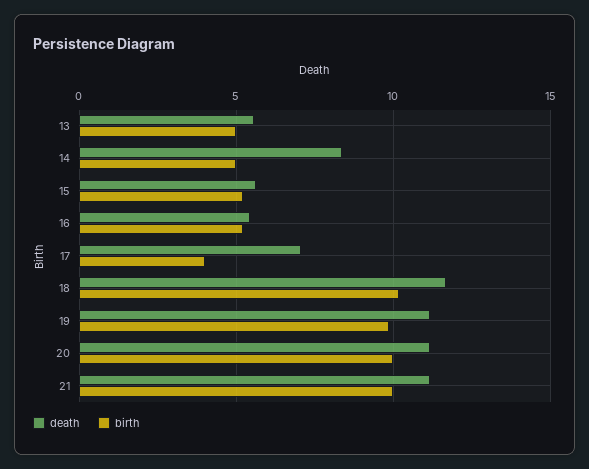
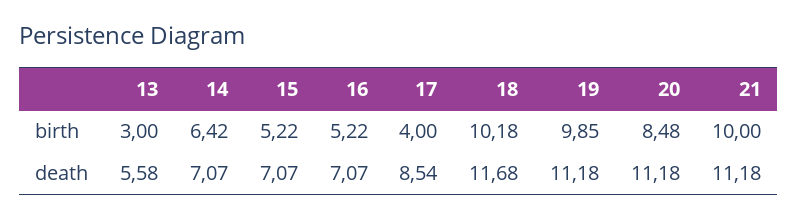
  {
    "death": {
      "13": 5.58,
-     "14": 8.5,
+     "14": 7.07,
-     "15": 5.5,
+     "15": 7.07,
-     "16": 5.5,
+     "16": 7.07,
-     "17": 7,
+     "17": 8.54,
      "18": 11.68,
      "19": 11.18,
      "20": 11.18,
      "21": 11.18
    },
    "birth": {
-     "13": 5,
+     "13": 3,
-     "14": 5,
+     "14": 6.42,
      "15": 5.22,
      "16": 5.22,
      "17": 4,
      "18": 10.18,
      "19": 9.85,
-     "20": 10,
+     "20": 8.48,
      "21": 10
    }
  }

